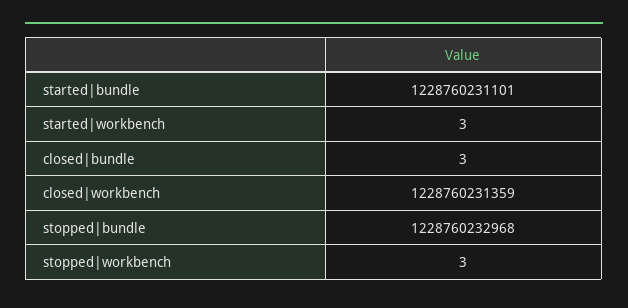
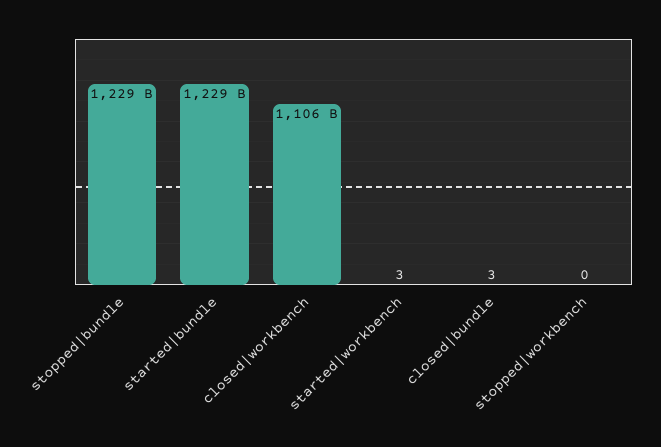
  {
    "started|bundle": 1228760231101,
    "started|workbench": 3,
    "closed|bundle": 3,
-   "closed|workbench": 1228760231359,
+   "closed|workbench": 1106000000000,
    "stopped|bundle": 1228760232968,
-   "stopped|workbench": 3
+   "stopped|workbench": 0
  }

